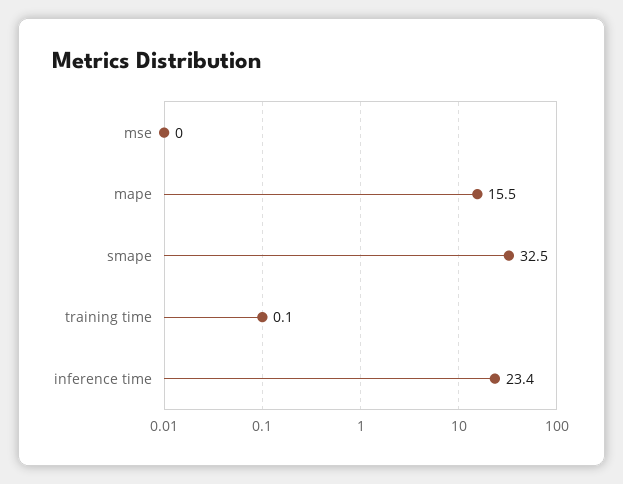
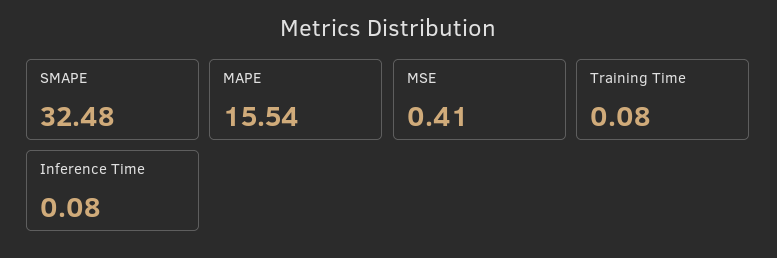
  {
-   "mse": 0,
+   "mse": 0.41,
    "mape": 15.54,
    "smape": 32.48,
    "training time": 0.08,
-   "inference time": 23.4
+   "inference time": 0.08
  }

